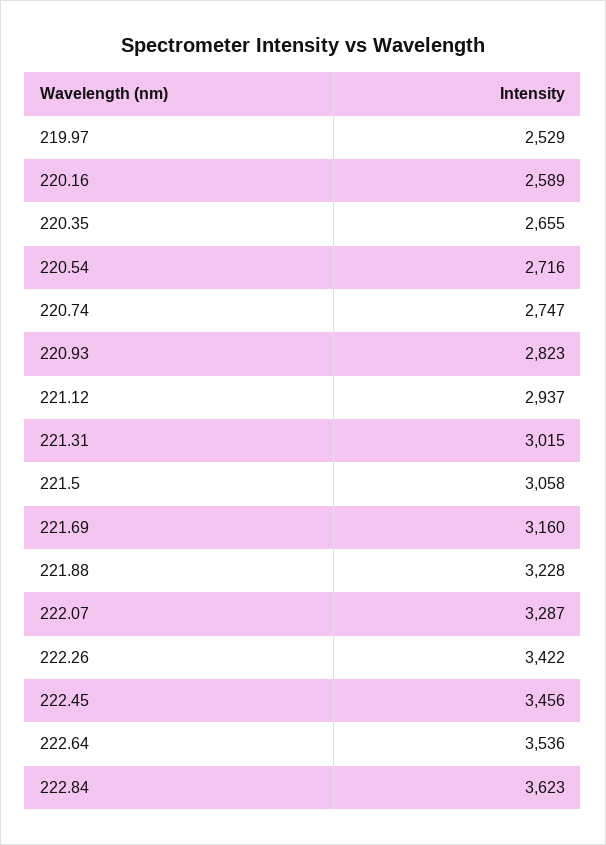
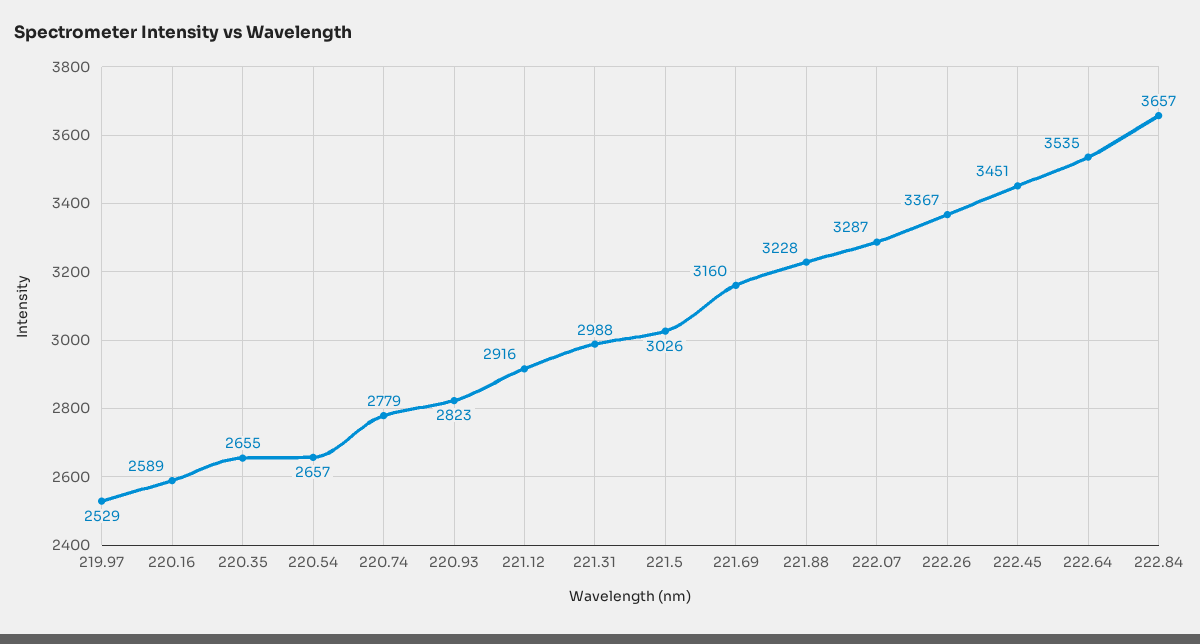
  {
    "219.97": 2529,
    "220.16": 2589,
    "220.35": 2655,
-   "220.54": 2716,
+   "220.54": 2657,
-   "220.74": 2747,
+   "220.74": 2779,
    "220.93": 2823,
-   "221.12": 2937,
+   "221.12": 2916,
-   "221.31": 3015,
+   "221.31": 2988,
-   "221.5": 3058,
+   "221.5": 3026,
    "221.69": 3160,
    "221.88": 3228,
    "222.07": 3287,
-   "222.26": 3422,
+   "222.26": 3367,
-   "222.45": 3456,
+   "222.45": 3451,
-   "222.64": 3536,
+   "222.64": 3535,
-   "222.84": 3623
+   "222.84": 3657
  }

